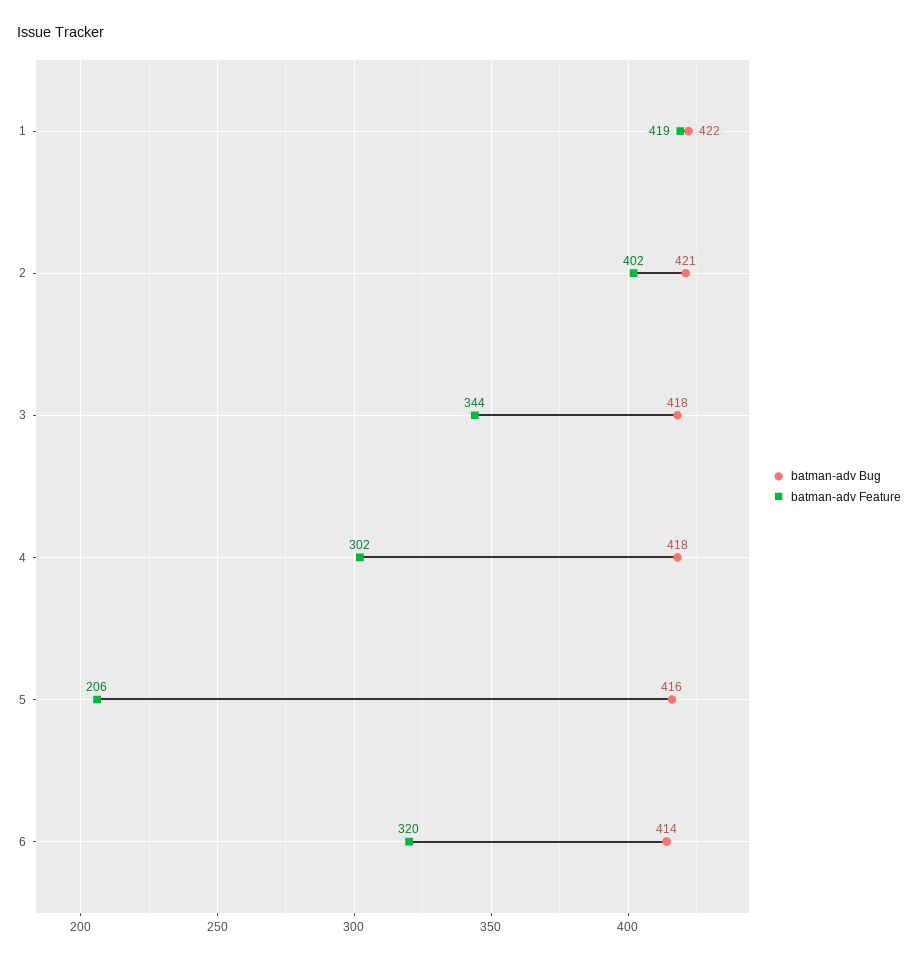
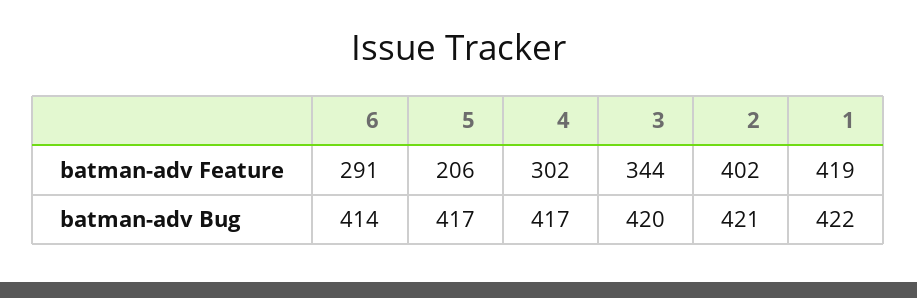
  {
    "batman-adv Bug": {
      "1": 422,
      "2": 421,
-     "3": 418,
+     "3": 420,
-     "4": 418,
+     "4": 417,
-     "5": 416,
+     "5": 417,
      "6": 414
    },
    "batman-adv Feature": {
      "1": 419,
      "2": 402,
      "3": 344,
      "4": 302,
      "5": 206,
-     "6": 320
+     "6": 291
    }
  }

